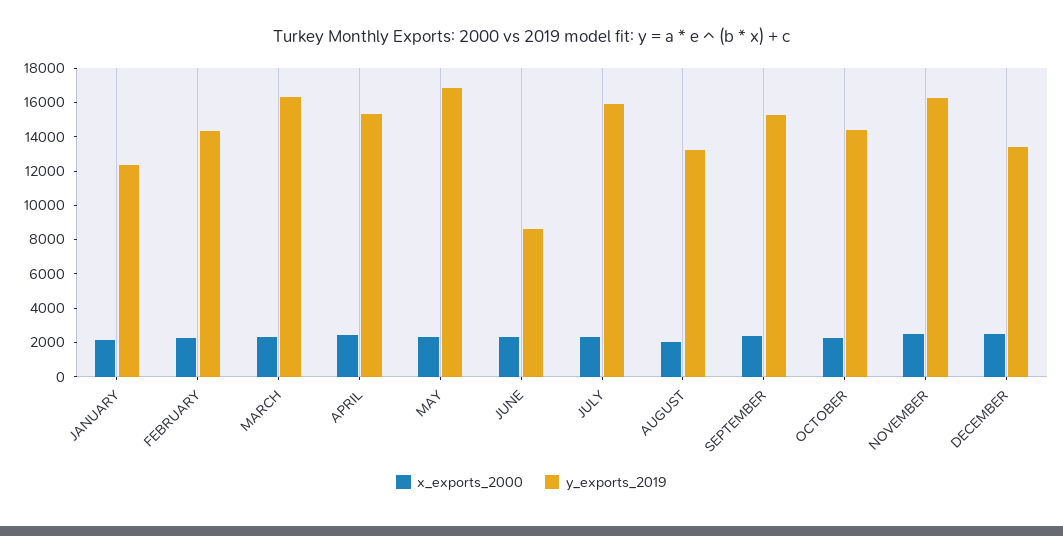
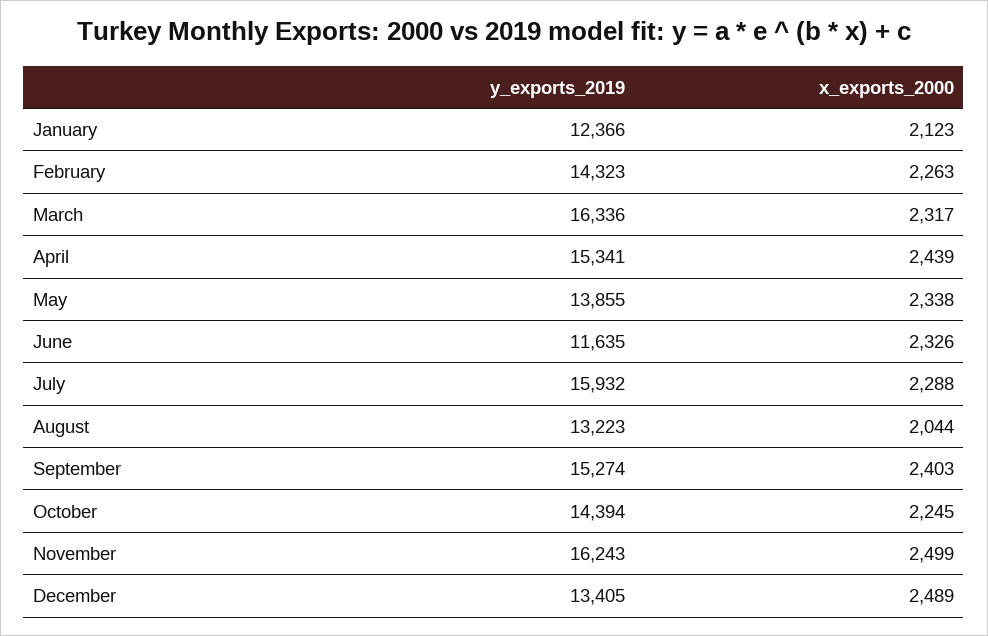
  {
    "x_exports_2000": {
      "JANUARY": 2123,
      "FEBRUARY": 2263,
      "MARCH": 2317,
      "APRIL": 2439,
      "MAY": 2338,
      "JUNE": 2326,
      "JULY": 2288,
      "AUGUST": 2044,
      "SEPTEMBER": 2403,
      "OCTOBER": 2245,
      "NOVEMBER": 2499,
      "DECEMBER": 2489
    },
    "y_exports_2019": {
      "JANUARY": 12366,
      "FEBRUARY": 14323,
      "MARCH": 16336,
      "APRIL": 15341,
-     "MAY": 17000,
+     "MAY": 13855,
-     "JUNE": 8500,
+     "JUNE": 11635,
      "JULY": 15932,
      "AUGUST": 13223,
      "SEPTEMBER": 15274,
      "OCTOBER": 14394,
      "NOVEMBER": 16243,
      "DECEMBER": 13405
    }
  }

